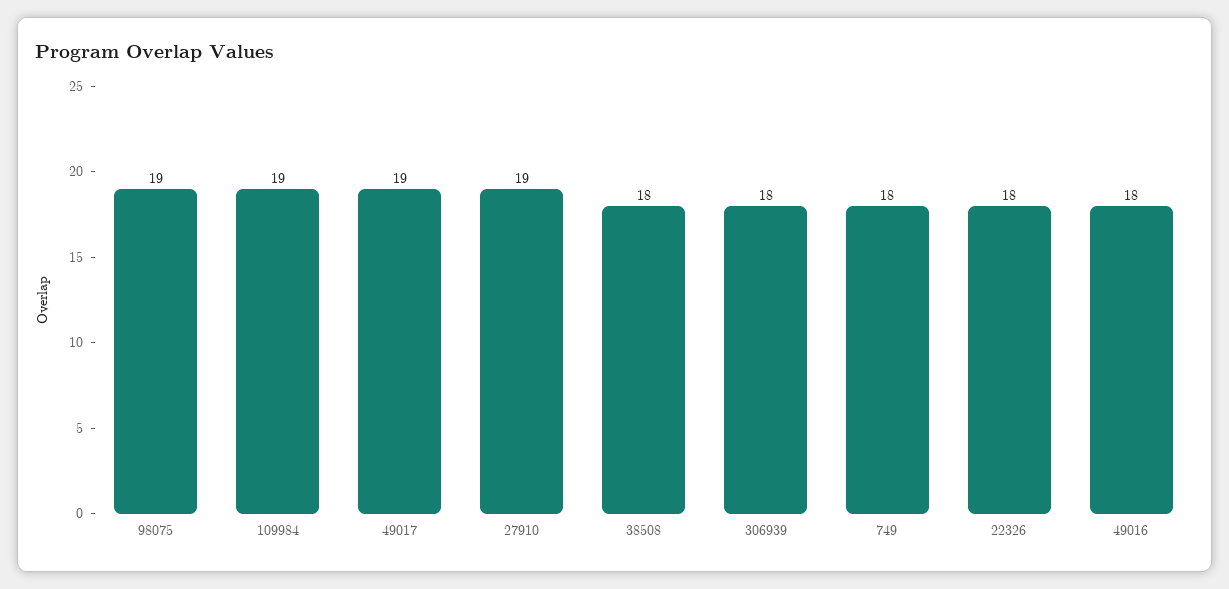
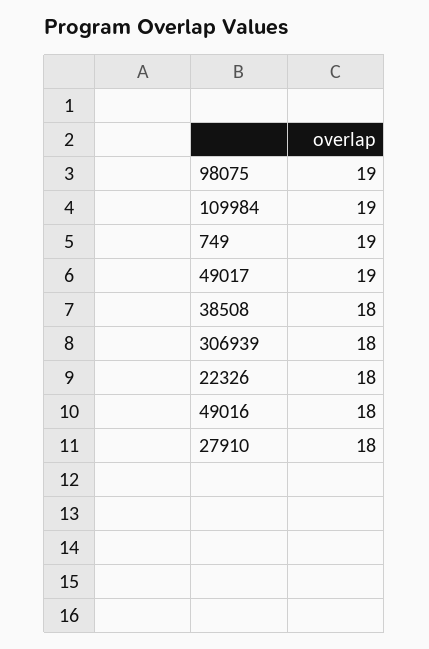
  {
    "98075": 19,
    "109984": 19,
    "49017": 19,
-   "27910": 19,
+   "27910": 18,
    "38508": 18,
    "306939": 18,
-   "749": 18,
+   "749": 19,
    "22326": 18,
    "49016": 18
  }

